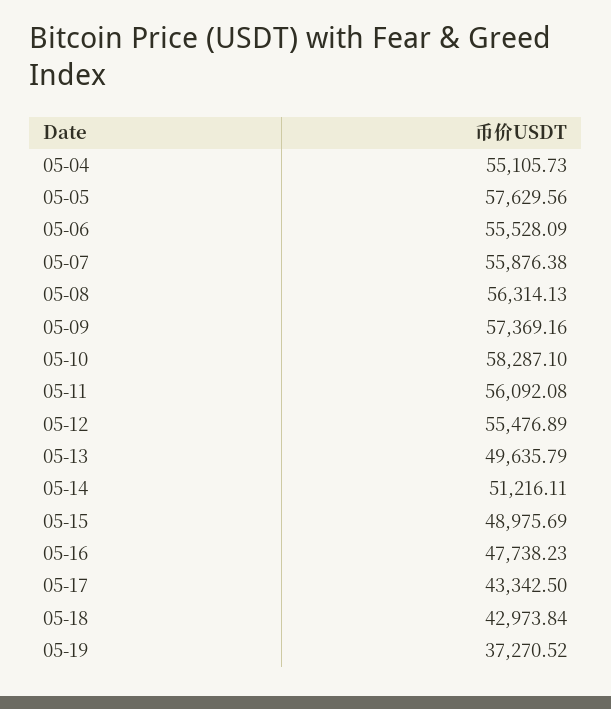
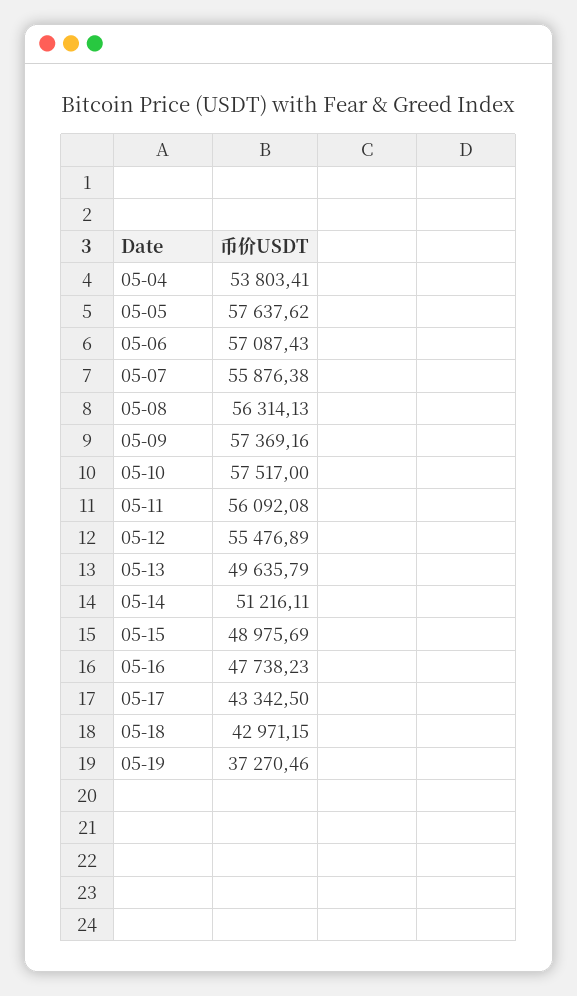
  {
-   "05-04": 55105.73,
+   "05-04": 53803.41,
-   "05-05": 57629.56,
+   "05-05": 57637.62,
-   "05-06": 55528.09,
+   "05-06": 57087.43,
    "05-07": 55876.38,
    "05-08": 56314.13,
    "05-09": 57369.16,
-   "05-10": 58287.1,
+   "05-10": 57517,
    "05-11": 56092.08,
    "05-12": 55476.89,
    "05-13": 49635.79,
    "05-14": 51216.11,
    "05-15": 48975.69,
    "05-16": 47738.23,
    "05-17": 43342.5,
-   "05-18": 42973.84,
+   "05-18": 42971.15,
-   "05-19": 37270.52
+   "05-19": 37270.46
  }

